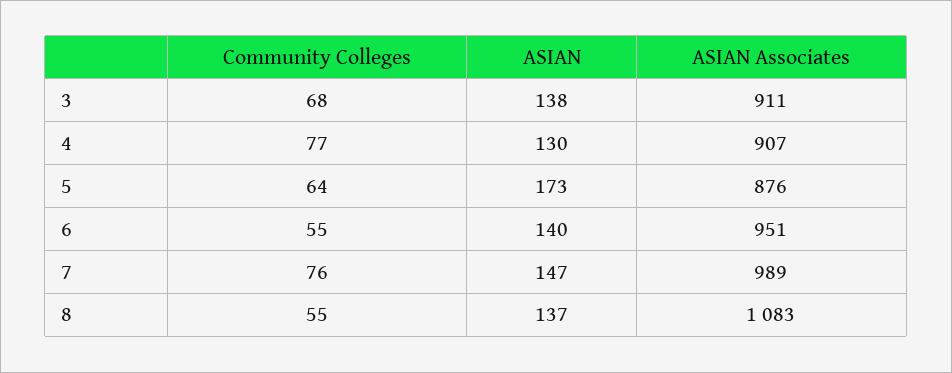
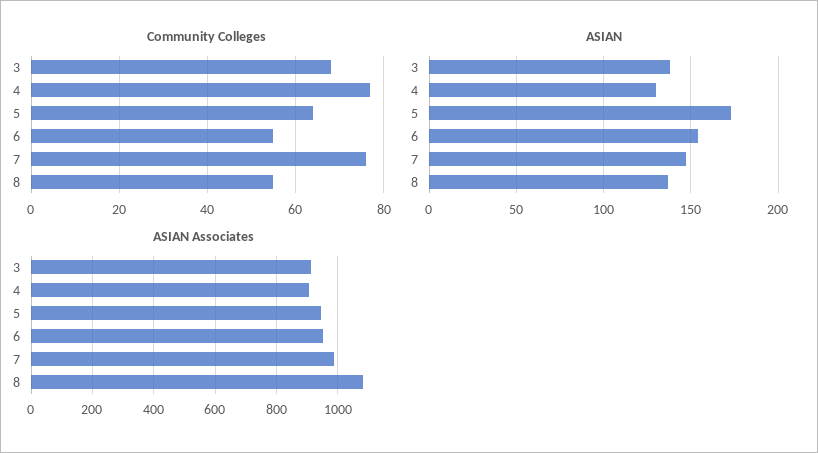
  {
    "Community Colleges": {
      "3": 68,
      "4": 77,
      "5": 64,
      "6": 55,
      "7": 76,
      "8": 55
    },
    "ASIAN": {
      "3": 138,
      "4": 130,
      "5": 173,
-     "6": 140,
+     "6": 155,
      "7": 147,
      "8": 137
    },
    "ASIAN Associates": {
      "3": 911,
      "4": 907,
-     "5": 876,
+     "5": 940,
      "6": 951,
      "7": 989,
      "8": 1083
    }
  }

